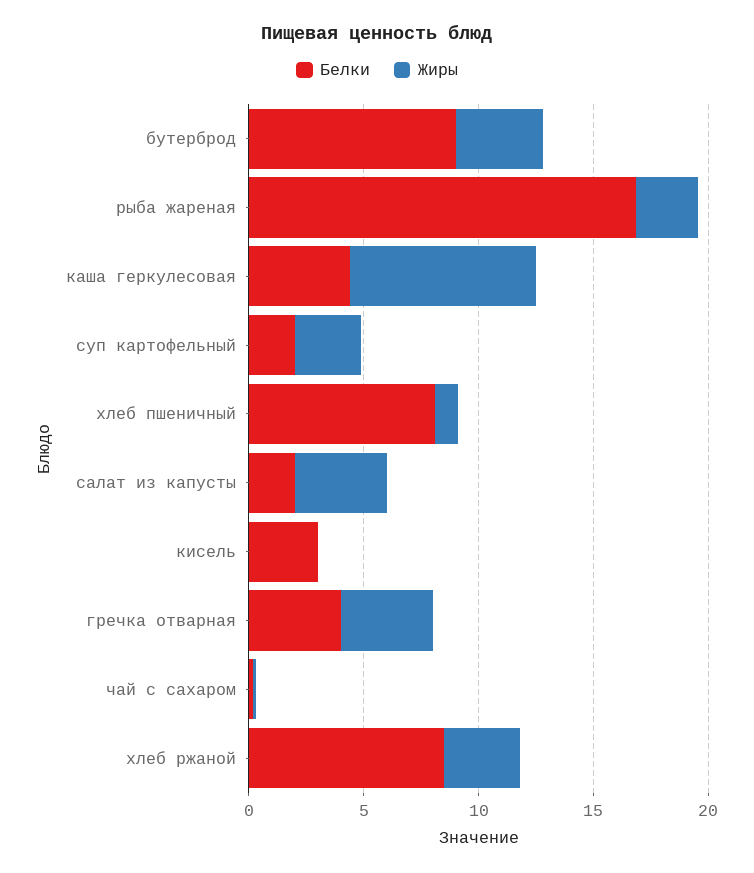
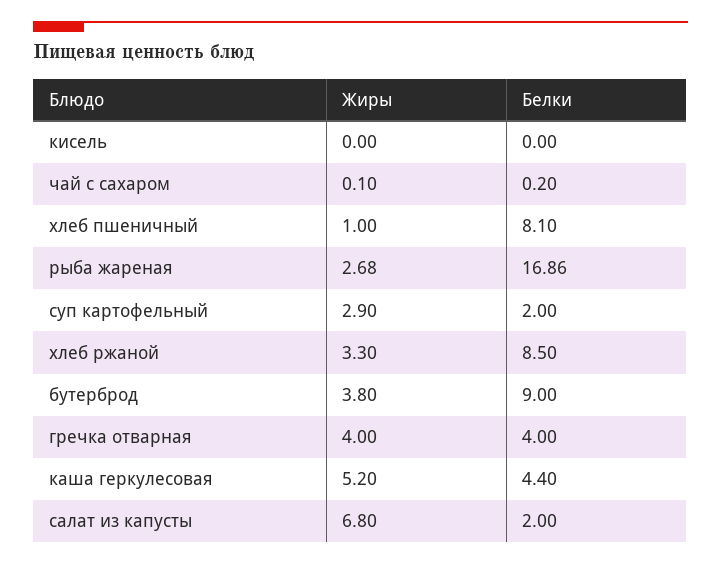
  {
    "Белки": {
      "бутерброд": 9,
      "рыба жареная": 16.86,
      "каша геркулесовая": 4.4,
      "суп картофельный": 2,
      "хлеб пшеничный": 8.1,
      "салат из капусты": 2,
-     "кисель": 3,
+     "кисель": 0,
      "гречка отварная": 4,
      "чай с сахаром": 0.2,
      "хлеб ржаной": 8.5
    },
    "Жиры": {
      "бутерброд": 3.8,
      "рыба жареная": 2.68,
-     "каша геркулесовая": 8,
+     "каша геркулесовая": 5.2,
      "суп картофельный": 2.9,
      "хлеб пшеничный": 1,
-     "салат из капусты": 4,
+     "салат из капусты": 6.8,
      "кисель": 0,
      "гречка отварная": 4,
      "чай с сахаром": 0.1,
      "хлеб ржаной": 3.3
    }
  }

